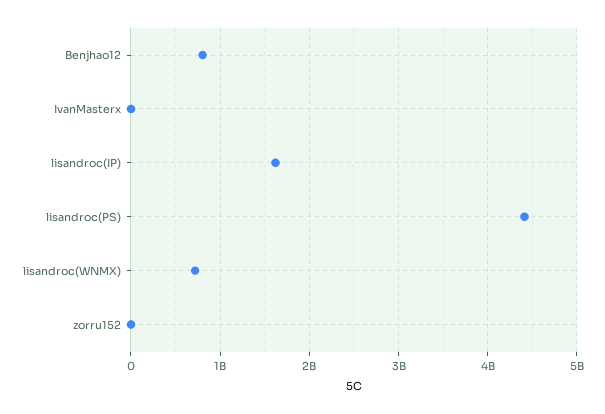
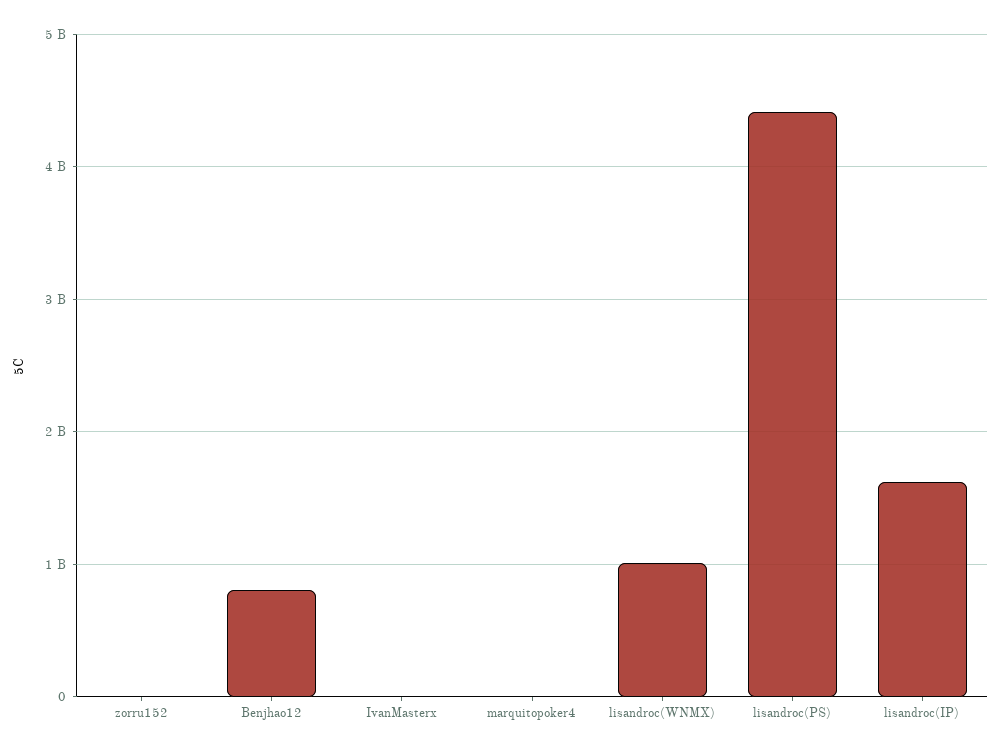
  {
    "Benjhao12": 800000000,
    "IvanMasterx": 0,
    "lisandroc(IP)": 1600000000,
    "lisandroc(PS)": 4400000000,
-   "lisandroc(WNMX)": 700000000,
+   "lisandroc(WNMX)": 1000000000,
-   "zorru152": 0
+   "zorru152": 0,
+   "marquitopoker4": 0
  }

